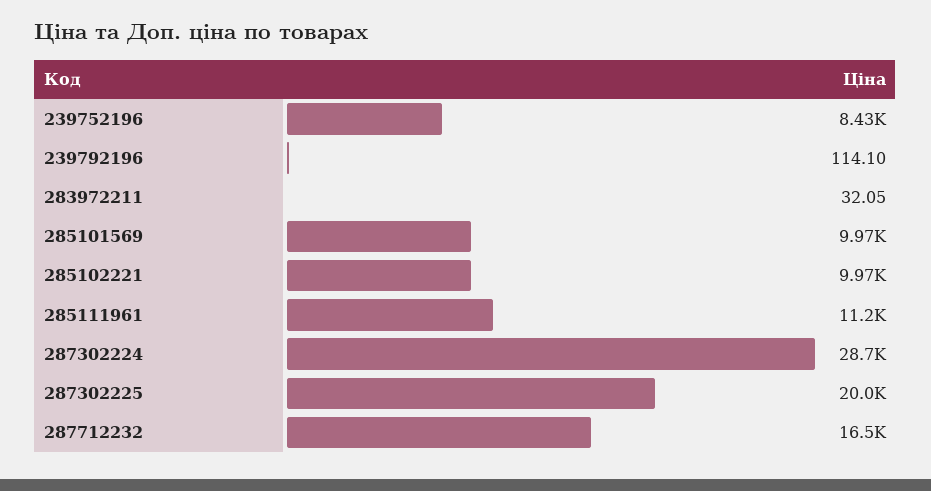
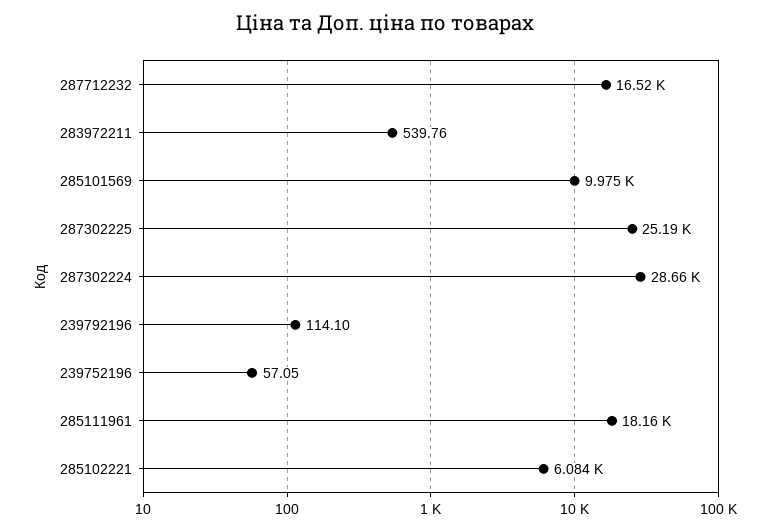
  {
-   "239752196": 8430,
+   "239752196": 57.05,
    "239792196": 114.1,
-   "283972211": 32.05,
+   "283972211": 539.76,
    "285101569": 9975,
-   "285102221": 9970,
+   "285102221": 6084,
-   "285111961": 11200,
+   "285111961": 18160,
    "287302224": 28660,
-   "287302225": 20000,
+   "287302225": 25190,
    "287712232": 16520
  }

